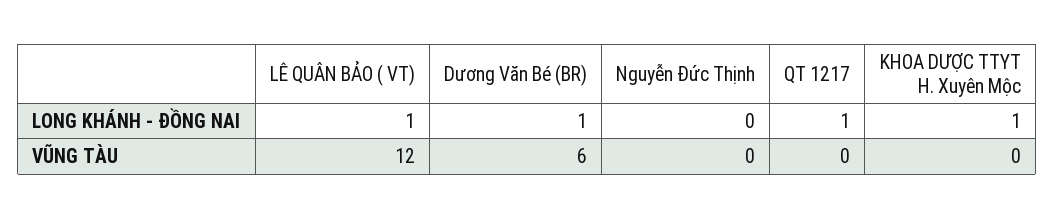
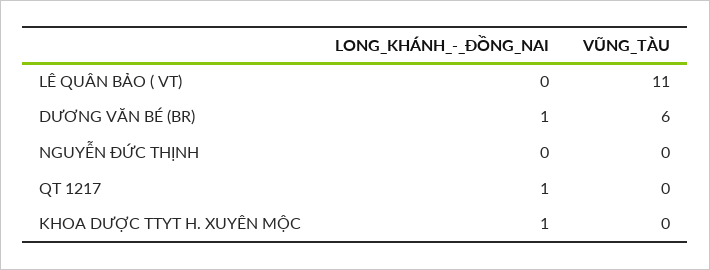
  {
    "LÊ QUÂN BẢO ( VT)": {
-     "LONG KHÁNH - ĐỒNG NAI": 1,
+     "LONG KHÁNH - ĐỒNG NAI": 0,
-     "VŨNG TÀU": 12
+     "VŨNG TÀU": 11
    },
    "Dương Văn Bé (BR)": {
      "LONG KHÁNH - ĐỒNG NAI": 1,
      "VŨNG TÀU": 6
    },
    "Nguyễn Đức Thịnh": {
      "LONG KHÁNH - ĐỒNG NAI": 0,
      "VŨNG TÀU": 0
    },
    "QT 1217": {
      "LONG KHÁNH - ĐỒNG NAI": 1,
      "VŨNG TÀU": 0
    },
    "KHOA DƯỢC TTYT H. Xuyên Mộc": {
      "LONG KHÁNH - ĐỒNG NAI": 1,
      "VŨNG TÀU": 0
    }
  }

